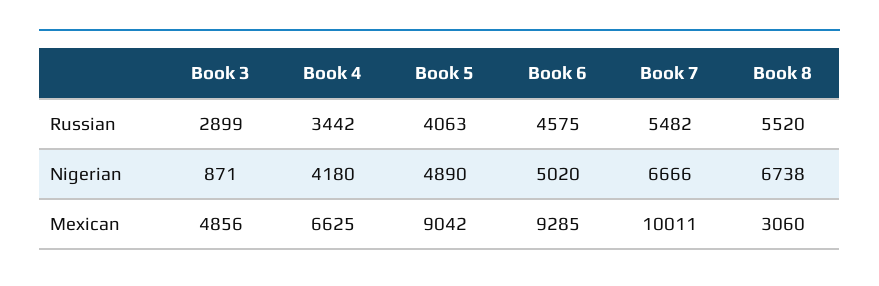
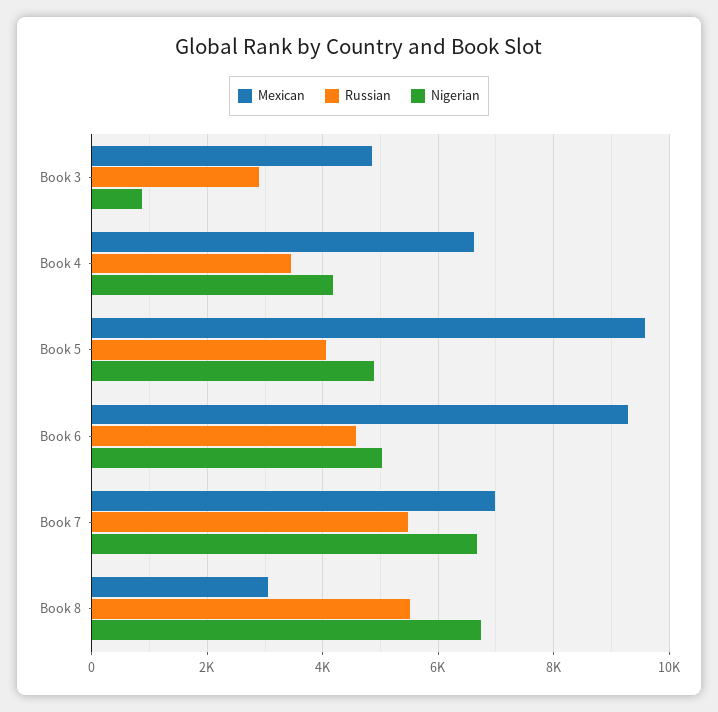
  {
    "Russian": {
      "Book 3": 2899,
      "Book 4": 3442,
      "Book 5": 4063,
      "Book 6": 4575,
      "Book 7": 5482,
      "Book 8": 5520
    },
    "Nigerian": {
      "Book 3": 871,
      "Book 4": 4180,
      "Book 5": 4890,
      "Book 6": 5020,
      "Book 7": 6666,
      "Book 8": 6738
    },
    "Mexican": {
      "Book 3": 4856,
      "Book 4": 6625,
-     "Book 5": 9042,
+     "Book 5": 9600,
      "Book 6": 9285,
-     "Book 7": 10011,
+     "Book 7": 7000,
      "Book 8": 3060
    }
  }

